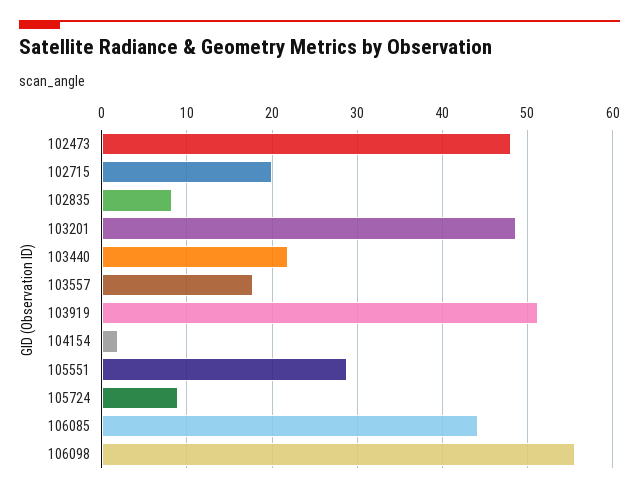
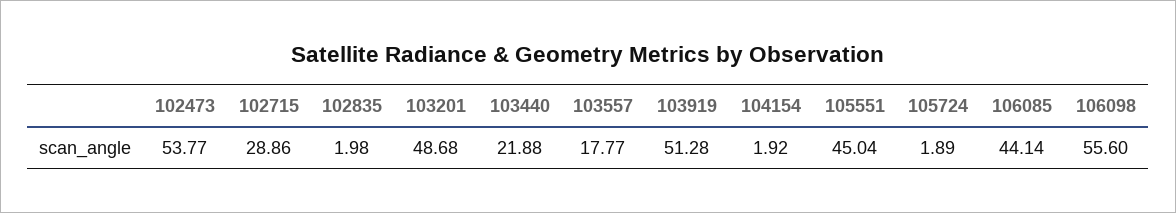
  {
-   "102473": 48,
+   "102473": 53.77,
-   "102715": 20,
+   "102715": 28.86,
-   "102835": 8,
+   "102835": 1.98,
    "103201": 48.68,
    "103440": 21.88,
    "103557": 17.77,
    "103919": 51.28,
    "104154": 1.92,
-   "105551": 29,
+   "105551": 45.04,
-   "105724": 9,
+   "105724": 1.89,
    "106085": 44.14,
    "106098": 55.6
  }

